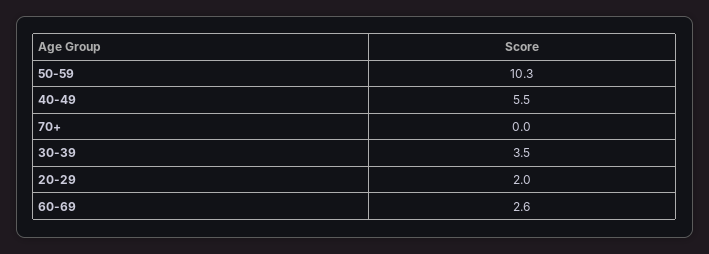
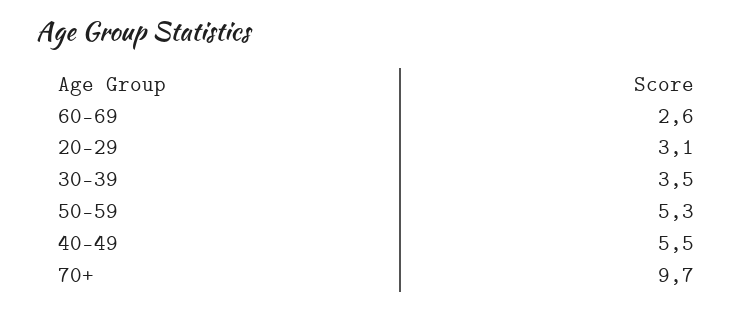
  {
-   "50-59": 10.3,
+   "50-59": 5.3,
    "40-49": 5.5,
-   "70+": 0,
+   "70+": 9.7,
    "30-39": 3.5,
-   "20-29": 2,
+   "20-29": 3.1,
    "60-69": 2.6
  }

